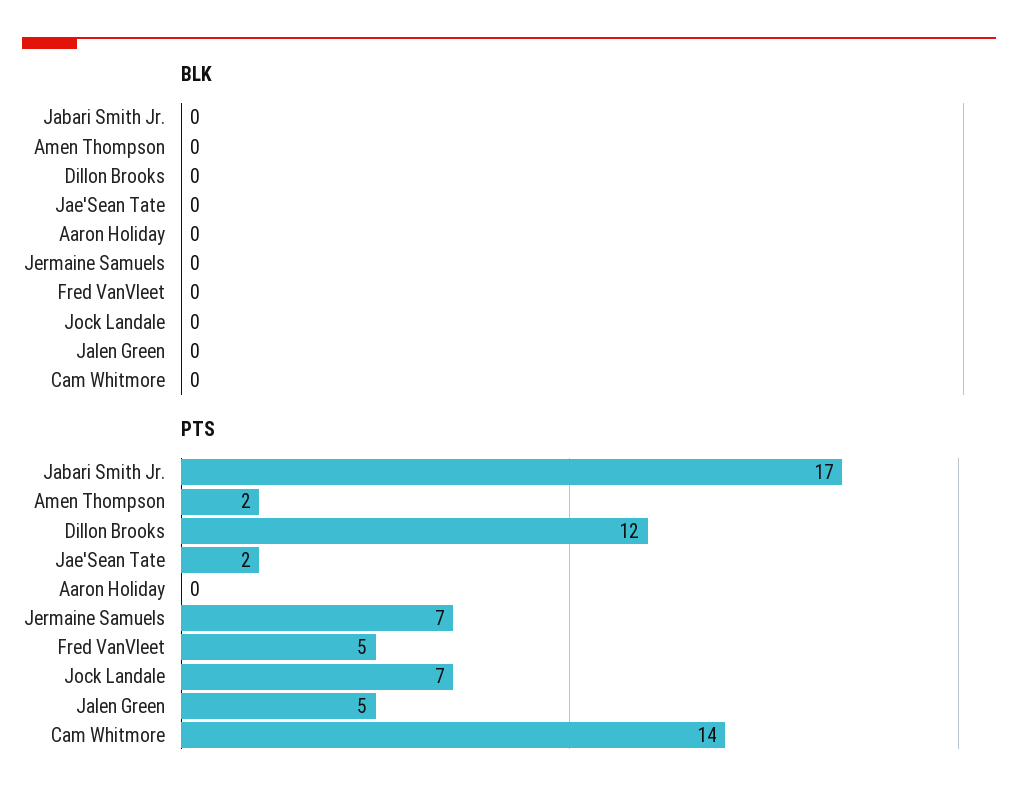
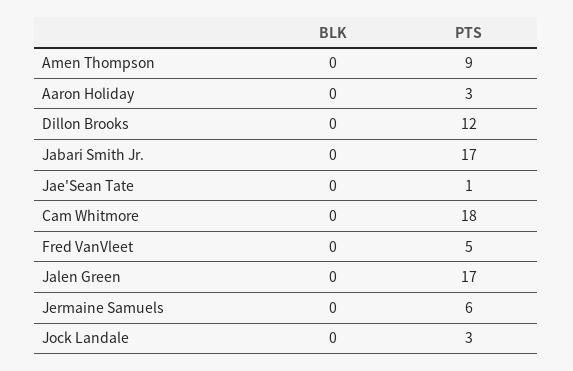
  {
    "BLK": {
      "Jabari Smith Jr.": 0,
      "Amen Thompson": 0,
      "Dillon Brooks": 0,
      "Jae'Sean Tate": 0,
      "Aaron Holiday": 0,
      "Jermaine Samuels": 0,
      "Fred VanVleet": 0,
      "Jock Landale": 0,
      "Jalen Green": 0,
      "Cam Whitmore": 0
    },
    "PTS": {
      "Jabari Smith Jr.": 17,
-     "Amen Thompson": 2,
+     "Amen Thompson": 9,
      "Dillon Brooks": 12,
-     "Jae'Sean Tate": 2,
+     "Jae'Sean Tate": 1,
-     "Aaron Holiday": 0,
+     "Aaron Holiday": 3,
-     "Jermaine Samuels": 7,
+     "Jermaine Samuels": 6,
      "Fred VanVleet": 5,
-     "Jock Landale": 7,
+     "Jock Landale": 3,
-     "Jalen Green": 5,
+     "Jalen Green": 17,
-     "Cam Whitmore": 14
+     "Cam Whitmore": 18
    }
  }

